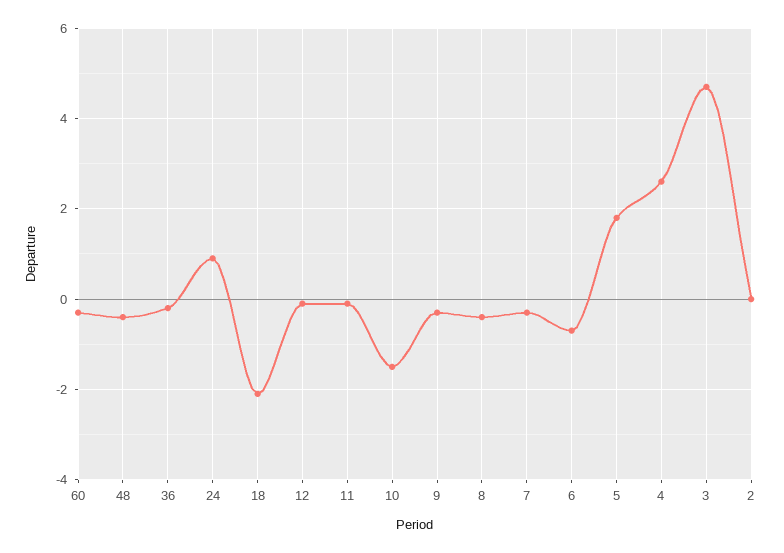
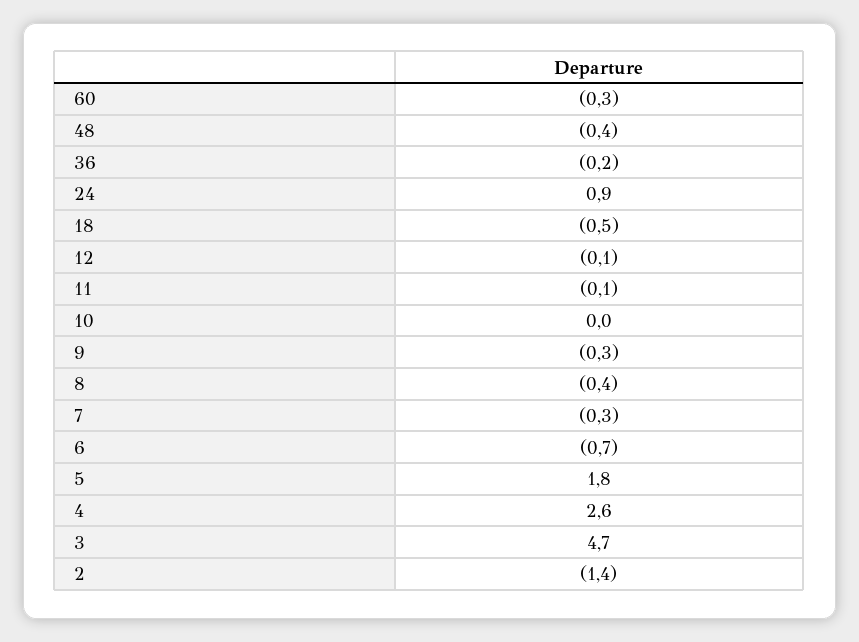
  {
    "60": -0.3,
    "48": -0.4,
    "36": -0.2,
    "24": 0.9,
-   "18": -2,
+   "18": -0.5,
    "12": -0.1,
    "11": -0.1,
-   "10": -1.5,
+   "10": 0,
    "9": -0.3,
    "8": -0.4,
    "7": -0.3,
    "6": -0.7,
    "5": 1.8,
    "4": 2.6,
    "3": 4.7,
-   "2": 0
+   "2": -1.4
  }

